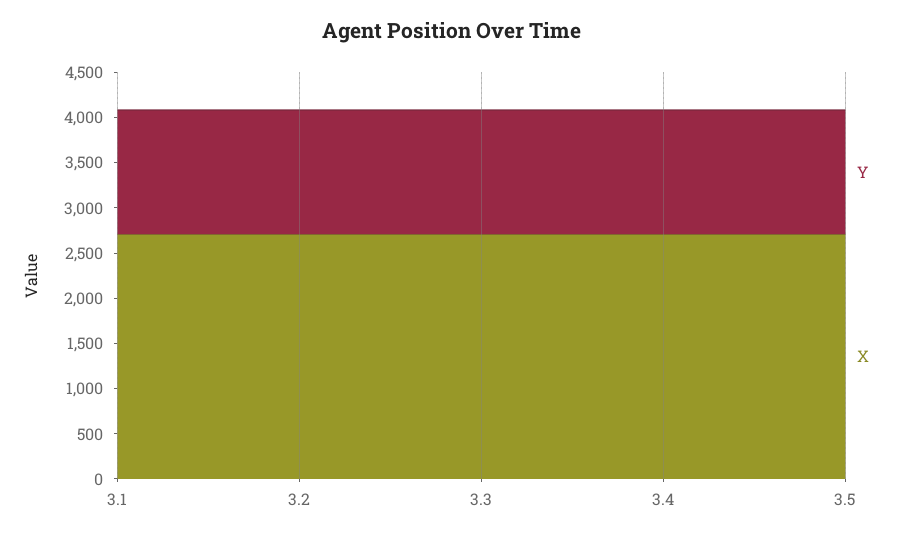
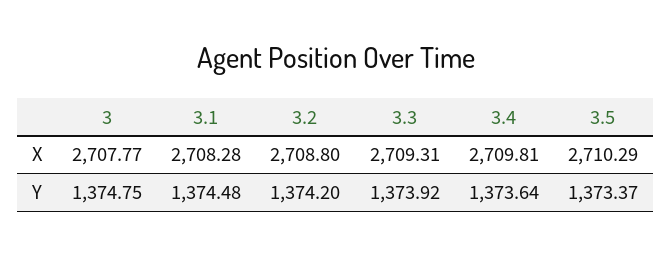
  {
    "Y": {
      "3.1": 1374.48,
      "3.2": 1374.2,
      "3.3": 1373.92,
      "3.4": 1373.64,
-     "3.5": 1373.37
+     "3.5": 1373.37,
+     "3": 1374.75
    },
    "X": {
      "3.1": 2708.28,
      "3.2": 2708.8,
      "3.3": 2709.31,
      "3.4": 2709.81,
-     "3.5": 2710.29
+     "3.5": 2710.29,
+     "3": 2707.77
    }
  }

